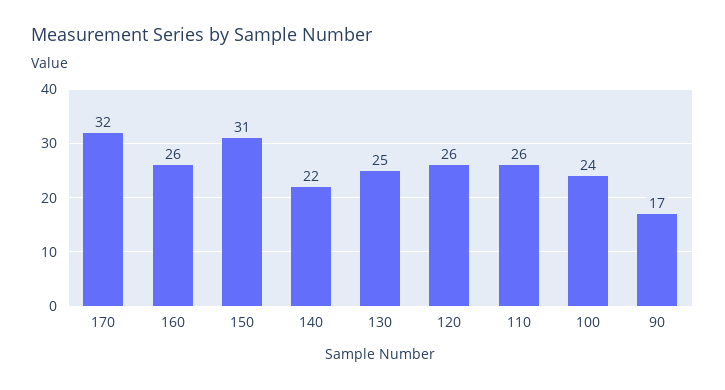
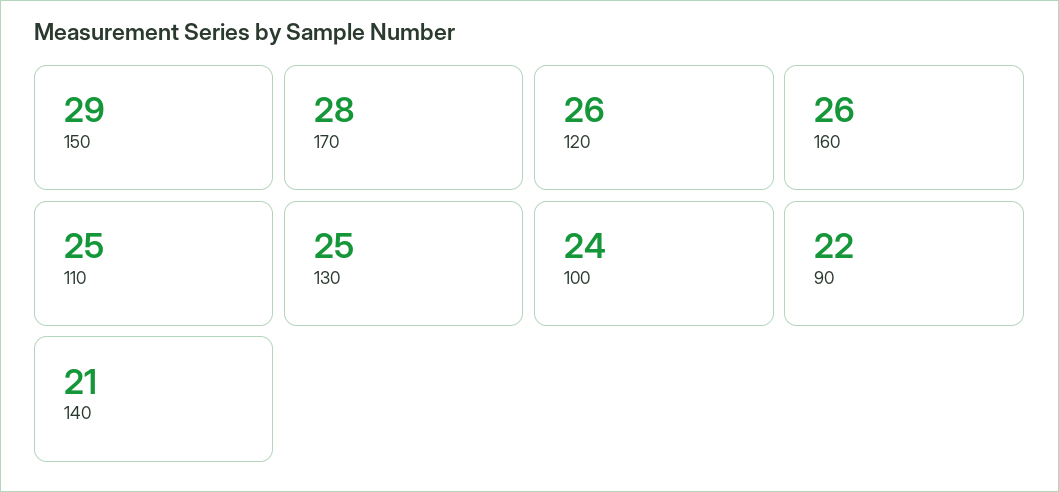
  {
-   "170": 32,
+   "170": 28,
    "160": 26,
-   "150": 31,
+   "150": 29,
-   "140": 22,
+   "140": 21,
    "130": 25,
    "120": 26,
-   "110": 26,
+   "110": 25,
    "100": 24,
-   "90": 17
+   "90": 22
  }

